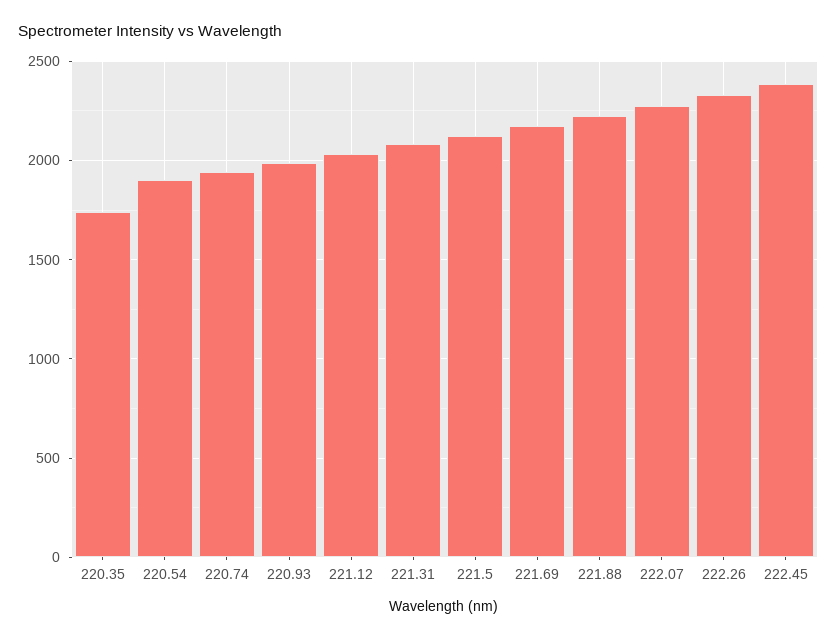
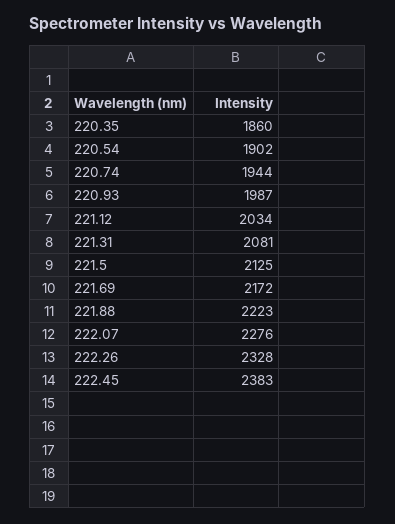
  {
-   "220.35": 1750,
+   "220.35": 1860,
    "220.54": 1902,
    "220.74": 1944,
    "220.93": 1987,
    "221.12": 2034,
    "221.31": 2081,
    "221.5": 2125,
    "221.69": 2172,
    "221.88": 2223,
    "222.07": 2276,
    "222.26": 2328,
    "222.45": 2383
  }

